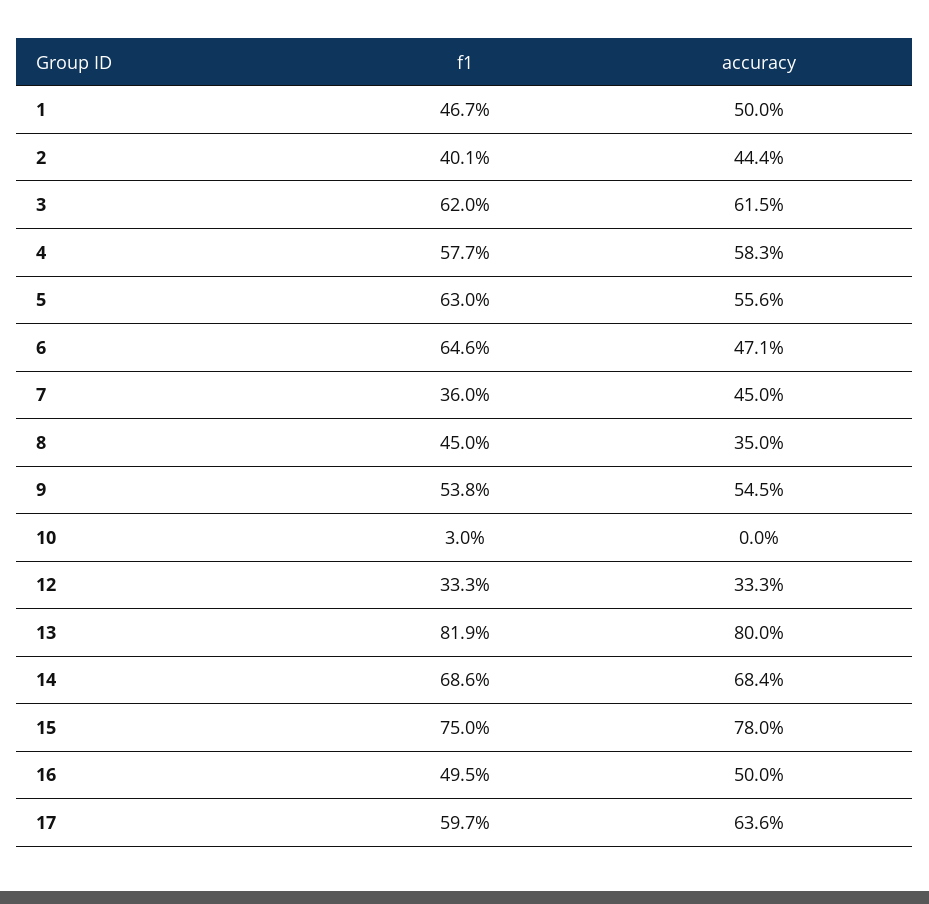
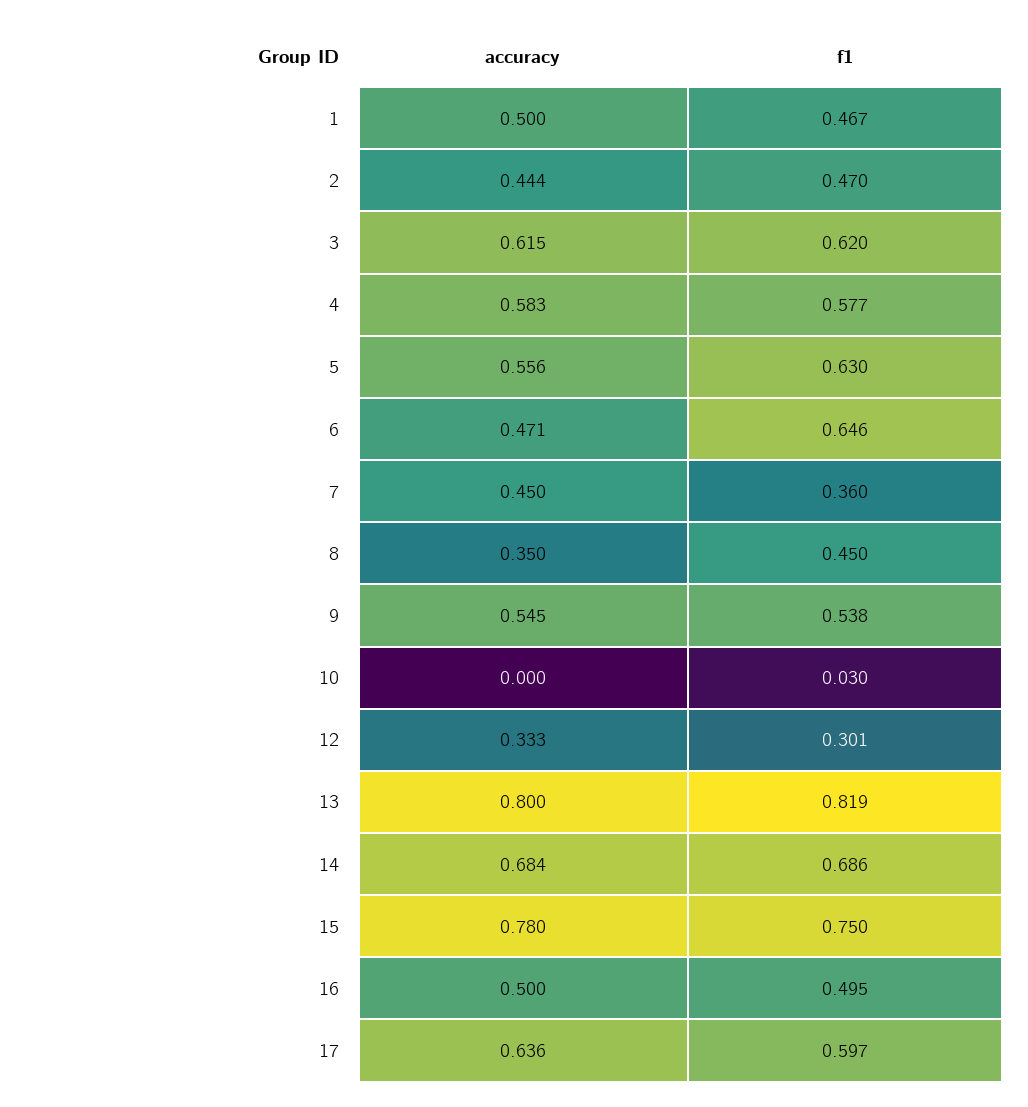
  {
    "f1": {
      "1": 0.467,
-     "2": 0.401,
+     "2": 0.47,
      "3": 0.62,
      "4": 0.577,
      "5": 0.63,
      "6": 0.646,
      "7": 0.36,
      "8": 0.45,
      "9": 0.538,
      "10": 0.03,
-     "12": 0.333,
+     "12": 0.301,
      "13": 0.819,
      "14": 0.686,
      "15": 0.75,
      "16": 0.495,
      "17": 0.597
    },
    "accuracy": {
      "1": 0.5,
      "2": 0.444,
      "3": 0.615,
      "4": 0.583,
      "5": 0.556,
      "6": 0.471,
      "7": 0.45,
      "8": 0.35,
      "9": 0.545,
      "10": 0,
      "12": 0.333,
      "13": 0.8,
      "14": 0.684,
      "15": 0.78,
      "16": 0.5,
      "17": 0.636
    }
  }

